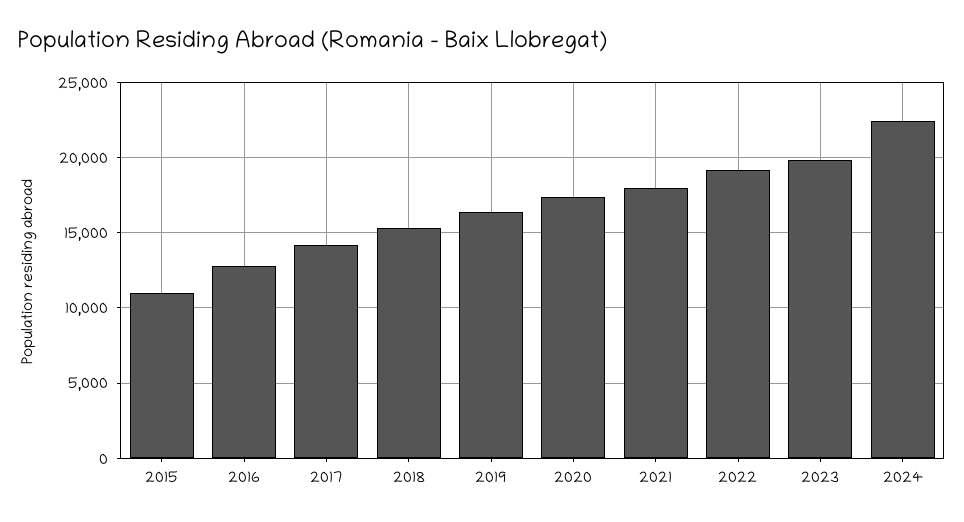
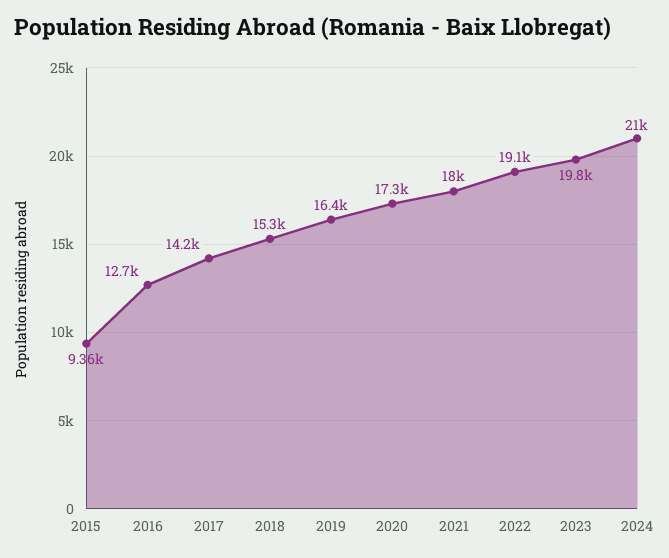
  {
-   "2015": 11000,
+   "2015": 9360,
    "2016": 12700,
    "2017": 14200,
    "2018": 15300,
    "2019": 16400,
    "2020": 17300,
    "2021": 18000,
    "2022": 19100,
    "2023": 19800,
-   "2024": 22500
+   "2024": 21000
  }

